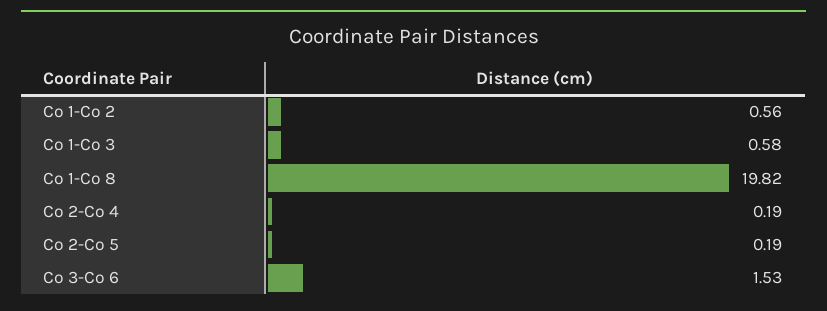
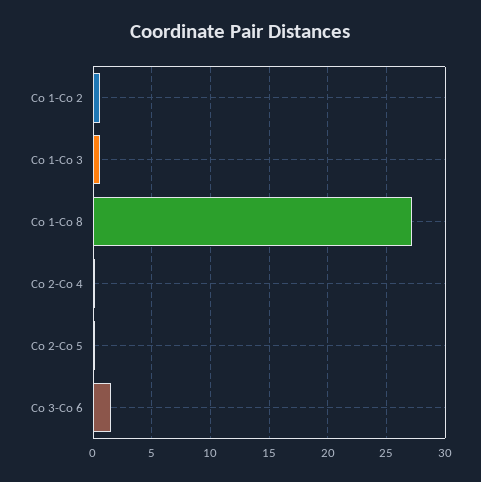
  {
    "Co 1-Co 2": 0.56,
    "Co 1-Co 3": 0.58,
-   "Co 1-Co 8": 19.82,
+   "Co 1-Co 8": 27,
    "Co 2-Co 4": 0.19,
    "Co 2-Co 5": 0.19,
    "Co 3-Co 6": 1.53
  }

